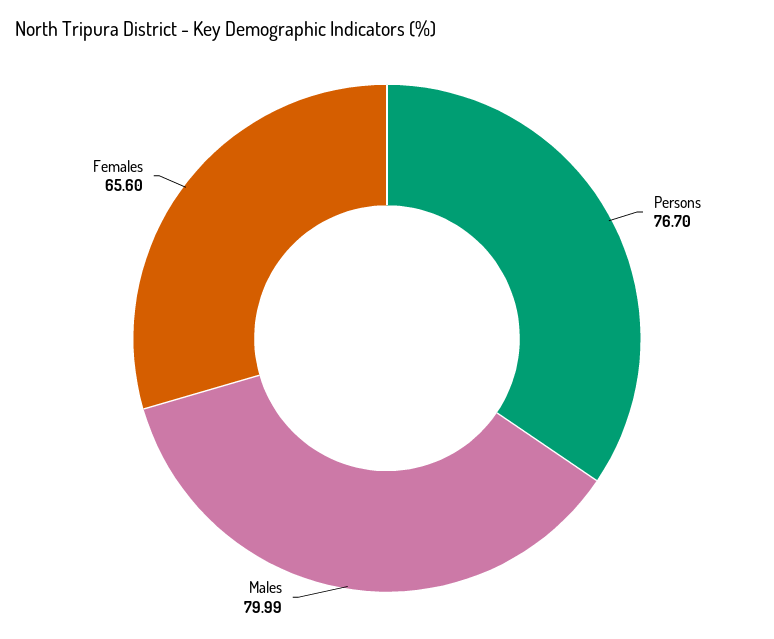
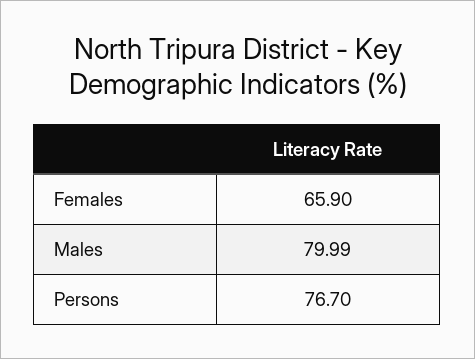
  {
    "Persons": 76.7,
    "Males": 79.99,
-   "Females": 65.6
+   "Females": 65.9
  }

